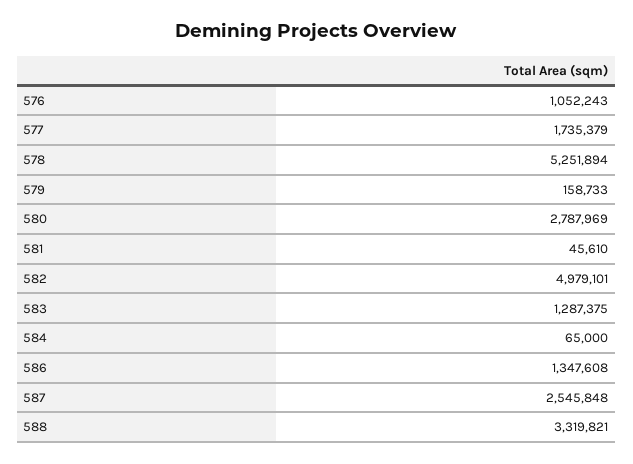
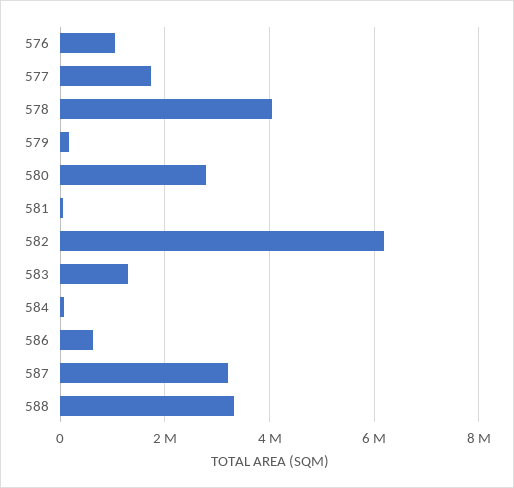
  {
    "576": 1052243,
    "577": 1735379,
-   "578": 5251894,
+   "578": 4000000,
    "579": 158733,
    "580": 2787969,
    "581": 45610,
-   "582": 4979101,
+   "582": 6200000,
    "583": 1287375,
    "584": 65000,
-   "586": 1347608,
+   "586": 600000,
-   "587": 2545848,
+   "587": 3200000,
    "588": 3319821
  }

